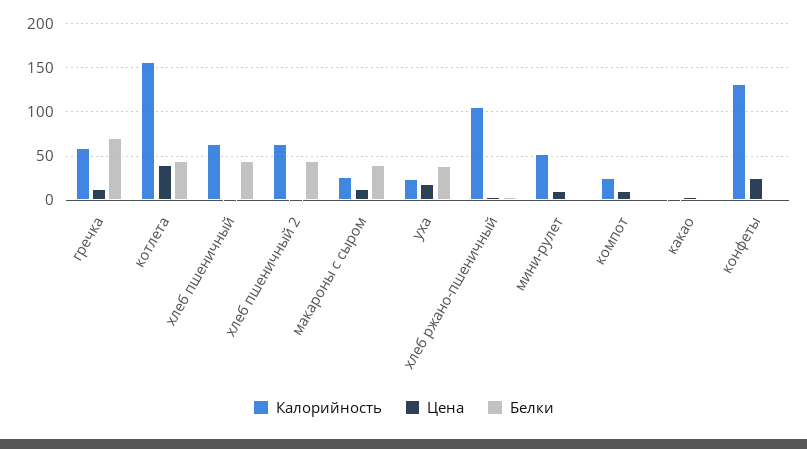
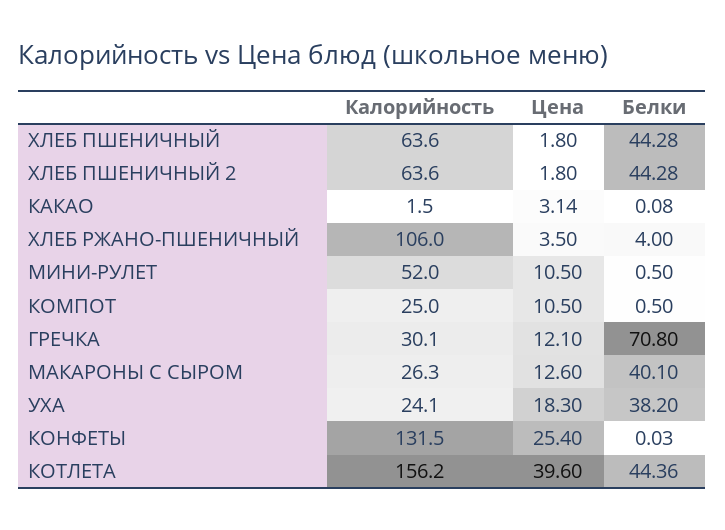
  {
    "Калорийность": {
-     "гречка": 60,
+     "гречка": 30.1,
      "котлета": 156.2,
      "хлеб пшеничный": 63.6,
      "хлеб пшеничный 2": 63.6,
      "макароны с сыром": 26.3,
      "уха": 24.1,
      "хлеб ржано-пшеничный": 106,
      "мини-рулет": 52,
      "компот": 25,
      "какао": 1.5,
      "конфеты": 131.5
    },
    "Цена": {
      "гречка": 12.1,
      "котлета": 39.6,
      "хлеб пшеничный": 1.8,
      "хлеб пшеничный 2": 1.8,
      "макароны с сыром": 12.6,
      "уха": 18.3,
      "хлеб ржано-пшеничный": 3.5,
      "мини-рулет": 10.5,
      "компот": 10.5,
      "какао": 3.14,
      "конфеты": 25.4
    },
    "Белки": {
      "гречка": 70.8,
      "котлета": 44.36,
      "хлеб пшеничный": 44.28,
      "хлеб пшеничный 2": 44.28,
      "макароны с сыром": 40.1,
      "уха": 38.2,
      "хлеб ржано-пшеничный": 4,
      "мини-рулет": 0.5,
      "компот": 0.5,
      "какао": 0.08,
      "конфеты": 0.03
    }
  }

